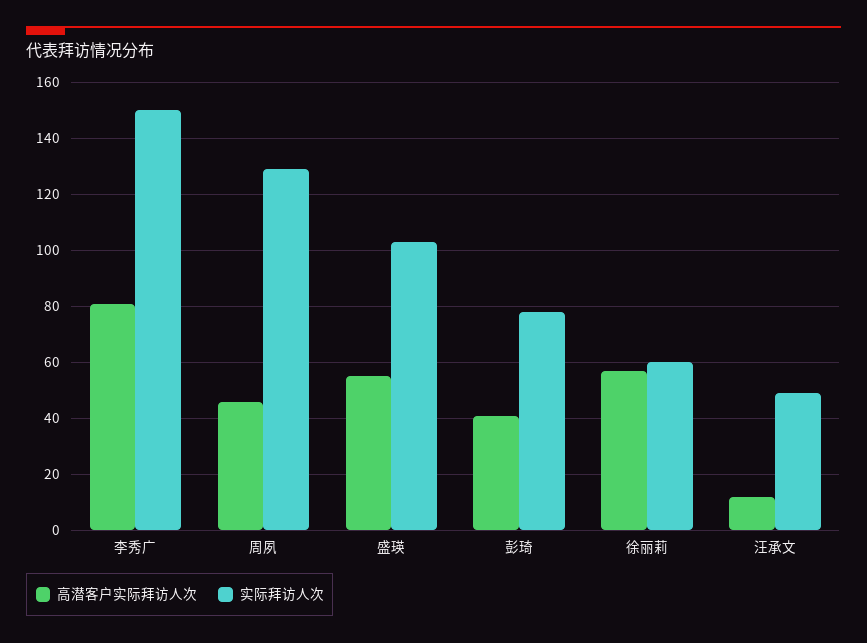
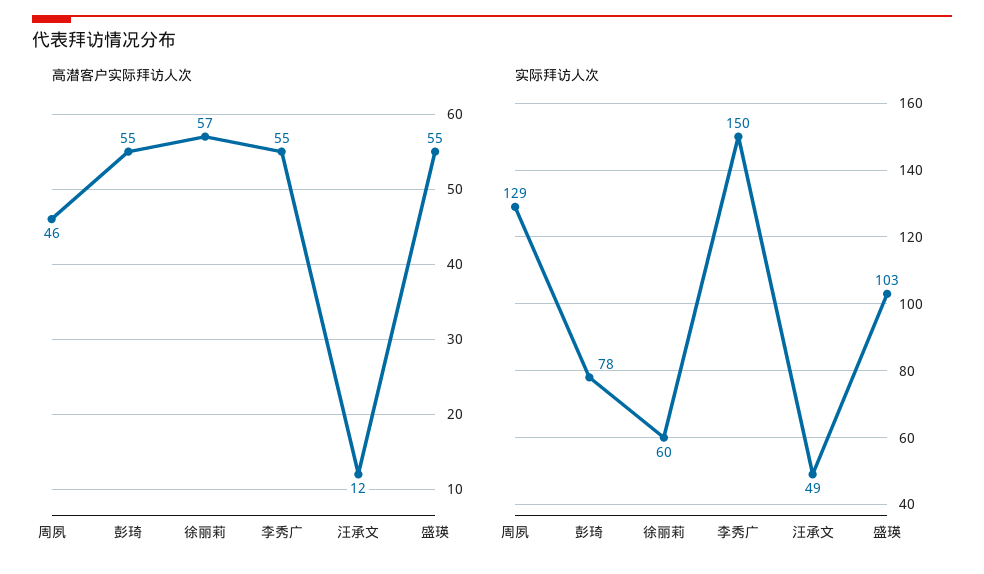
  {
    "高潜客户实际拜访人次": {
-     "李秀广": 80,
+     "李秀广": 55,
      "周夙": 46,
      "盛瑛": 55,
-     "彭琦": 40,
+     "彭琦": 55,
      "徐丽莉": 57,
      "汪承文": 12
    },
    "实际拜访人次": {
      "李秀广": 150,
      "周夙": 129,
      "盛瑛": 103,
      "彭琦": 78,
      "徐丽莉": 60,
      "汪承文": 49
    }
  }

